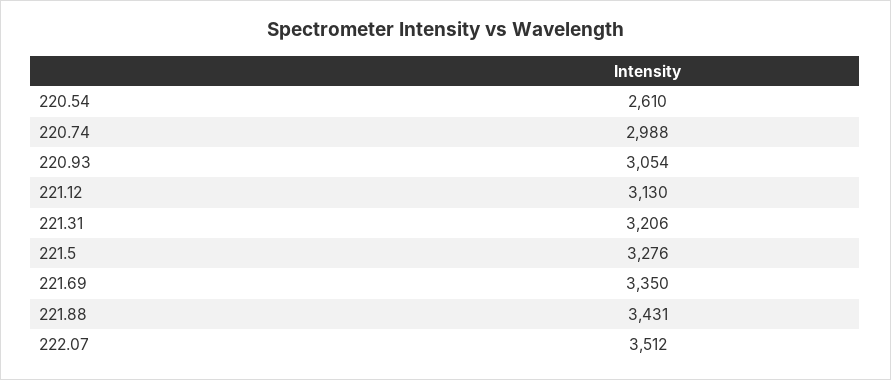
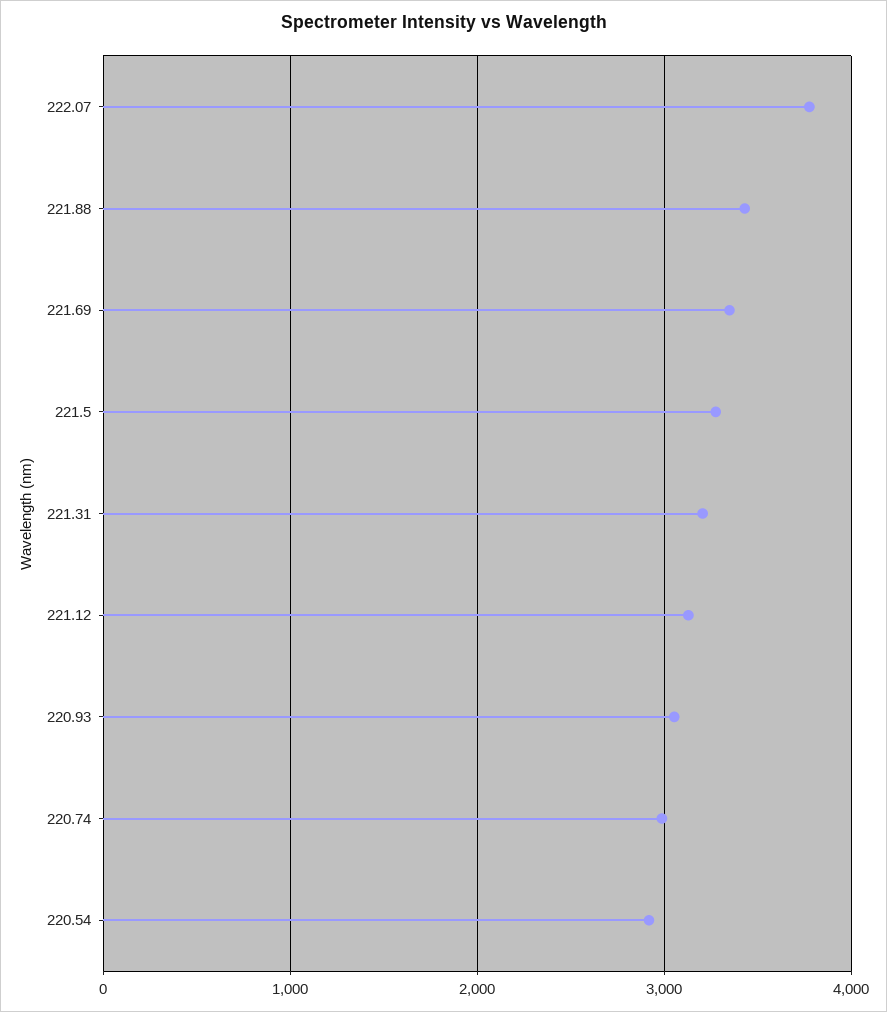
  {
-   "220.54": 2610,
+   "220.54": 2900,
    "220.74": 2988,
    "220.93": 3054,
    "221.12": 3130,
    "221.31": 3206,
    "221.5": 3276,
    "221.69": 3350,
    "221.88": 3431,
-   "222.07": 3512
+   "222.07": 3800
  }

